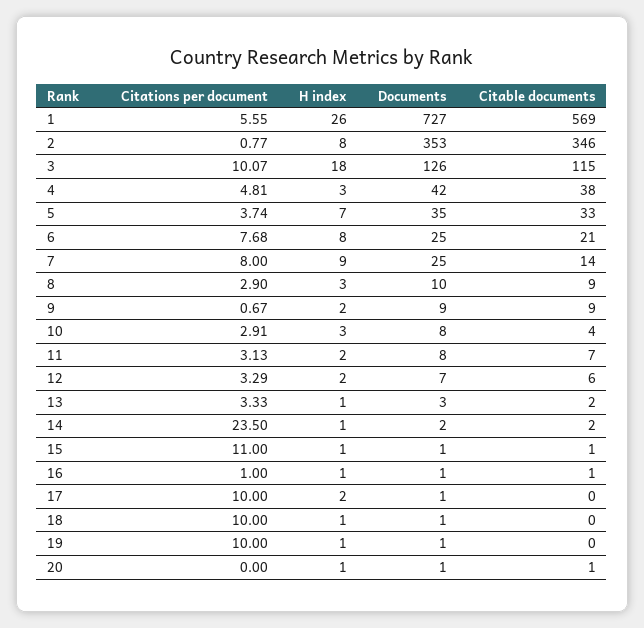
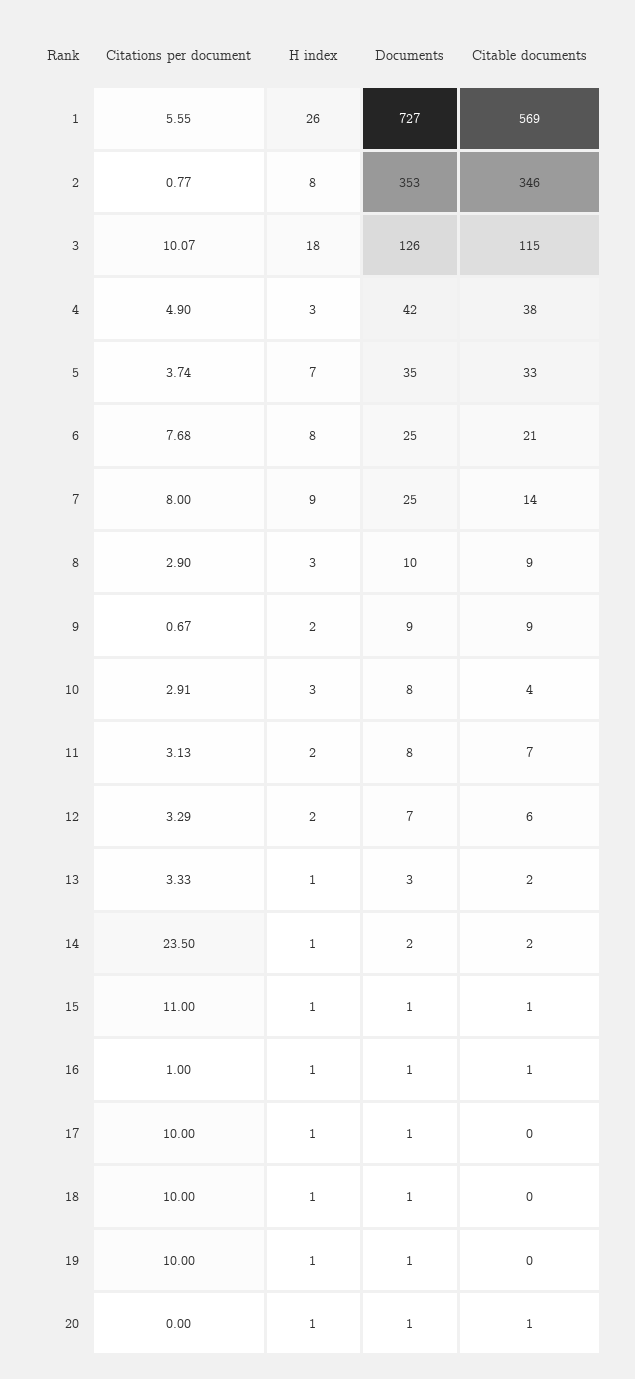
  {
    "Citations per document": {
      "1": 5.55,
      "2": 0.77,
      "3": 10.07,
-     "4": 4.81,
+     "4": 4.9,
      "5": 3.74,
      "6": 7.68,
      "7": 8,
      "8": 2.9,
      "9": 0.67,
      "10": 2.91,
      "11": 3.13,
      "12": 3.29,
      "13": 3.33,
      "14": 23.5,
      "15": 11,
      "16": 1,
      "17": 10,
      "18": 10,
      "19": 10,
      "20": 0
    },
    "H index": {
      "1": 26,
      "2": 8,
      "3": 18,
      "4": 3,
      "5": 7,
      "6": 8,
      "7": 9,
      "8": 3,
      "9": 2,
      "10": 3,
      "11": 2,
      "12": 2,
      "13": 1,
      "14": 1,
      "15": 1,
      "16": 1,
-     "17": 2,
+     "17": 1,
      "18": 1,
      "19": 1,
      "20": 1
    },
    "Documents": {
      "1": 727,
      "2": 353,
      "3": 126,
      "4": 42,
      "5": 35,
      "6": 25,
      "7": 25,
      "8": 10,
      "9": 9,
      "10": 8,
      "11": 8,
      "12": 7,
      "13": 3,
      "14": 2,
      "15": 1,
      "16": 1,
      "17": 1,
      "18": 1,
      "19": 1,
      "20": 1
    },
    "Citable documents": {
      "1": 569,
      "2": 346,
      "3": 115,
      "4": 38,
      "5": 33,
      "6": 21,
      "7": 14,
      "8": 9,
      "9": 9,
      "10": 4,
      "11": 7,
      "12": 6,
      "13": 2,
      "14": 2,
      "15": 1,
      "16": 1,
      "17": 0,
      "18": 0,
      "19": 0,
      "20": 1
    }
  }

